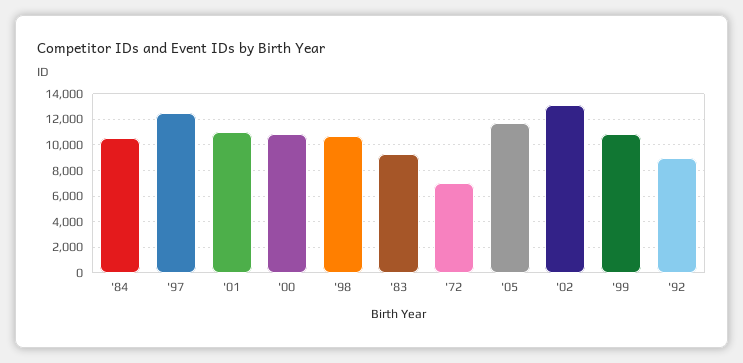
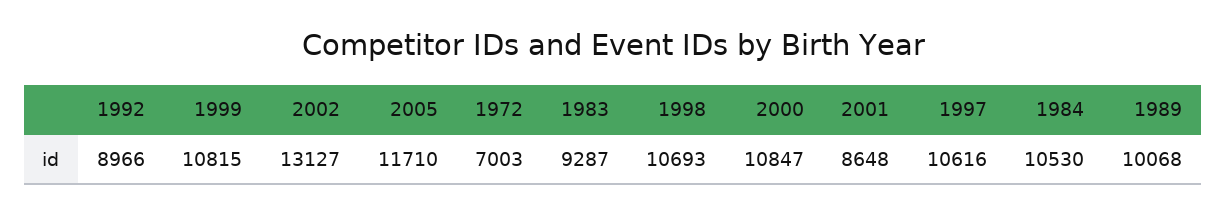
  {
    "'84": 10530,
-   "'97": 12500,
+   "'97": 10616,
-   "'01": 11000,
+   "'01": 8648,
    "'00": 10847,
    "'98": 10693,
    "'83": 9287,
    "'72": 7003,
    "'05": 11710,
    "'02": 13127,
    "'99": 10815,
-   "'92": 8966
+   "'92": 8966,
+   "1989": 10068
  }

